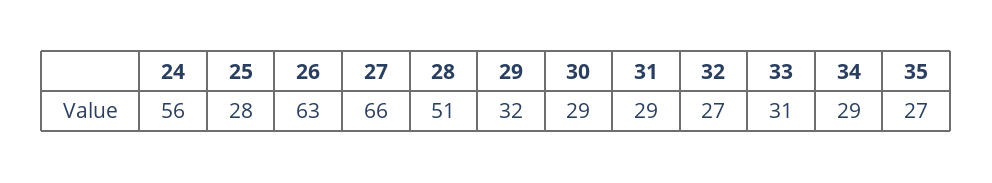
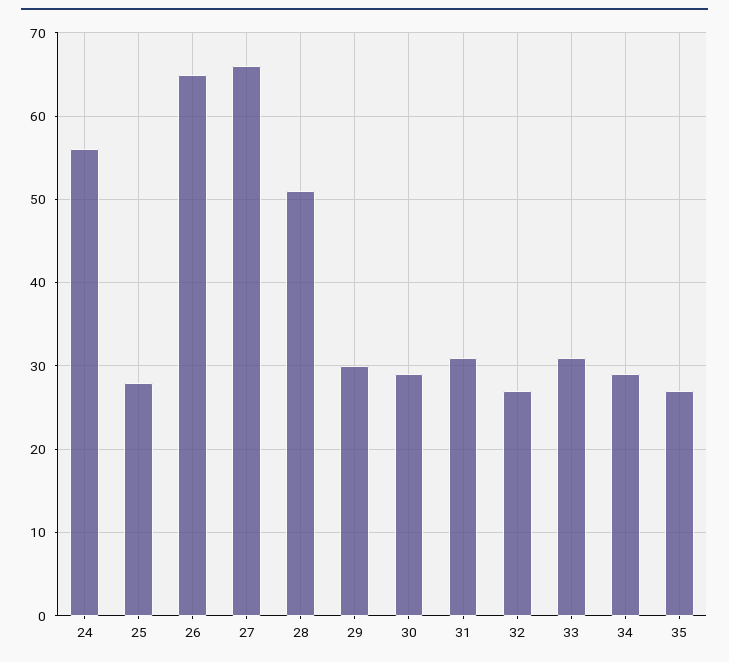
  {
    "24": 56,
    "25": 28,
-   "26": 63,
+   "26": 65,
    "27": 66,
    "28": 51,
-   "29": 32,
+   "29": 30,
    "30": 29,
-   "31": 29,
+   "31": 31,
    "32": 27,
    "33": 31,
    "34": 29,
    "35": 27
  }

